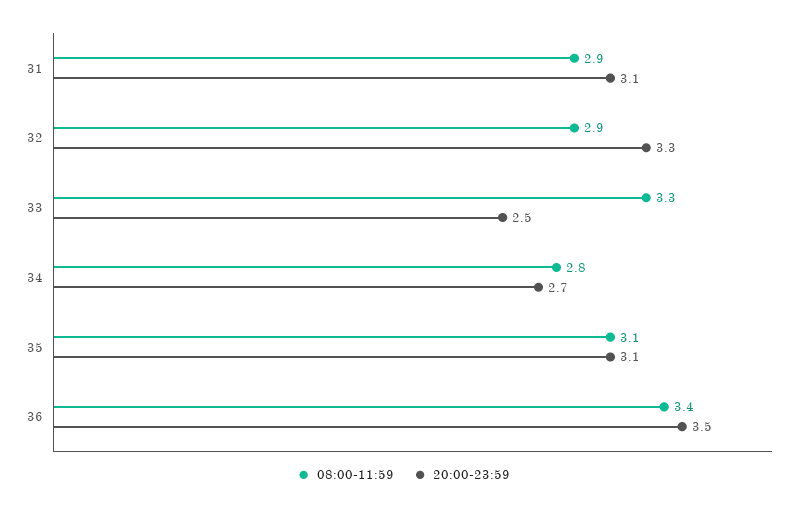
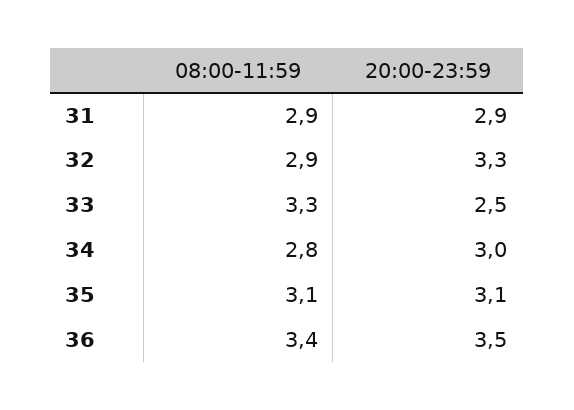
  {
    "08:00-11:59": {
      "31": 2.9,
      "32": 2.9,
      "33": 3.3,
      "34": 2.8,
      "35": 3.1,
      "36": 3.4
    },
    "20:00-23:59": {
-     "31": 3.1,
+     "31": 2.9,
      "32": 3.3,
      "33": 2.5,
-     "34": 2.7,
+     "34": 3,
      "35": 3.1,
      "36": 3.5
    }
  }

